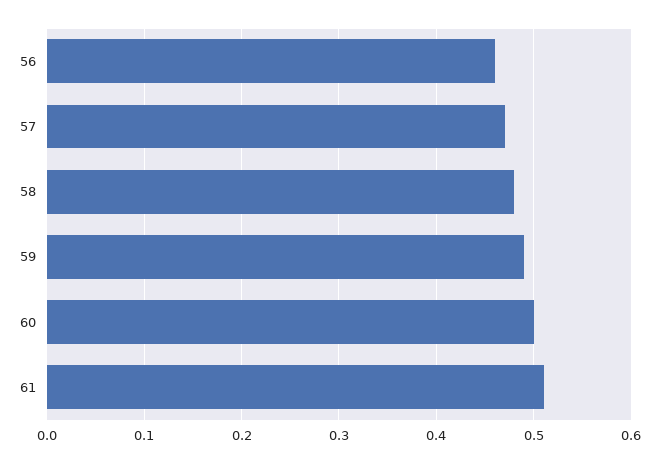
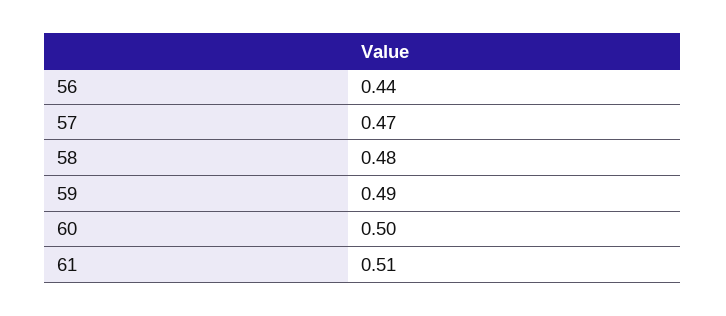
  {
-   "56": 0.46,
+   "56": 0.44,
    "57": 0.47,
    "58": 0.48,
    "59": 0.49,
    "60": 0.5,
    "61": 0.51
  }

